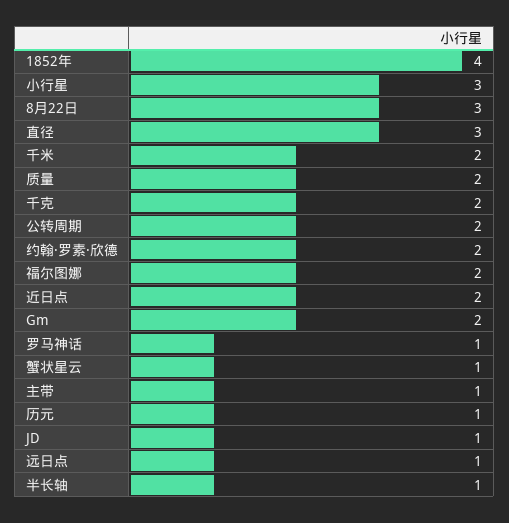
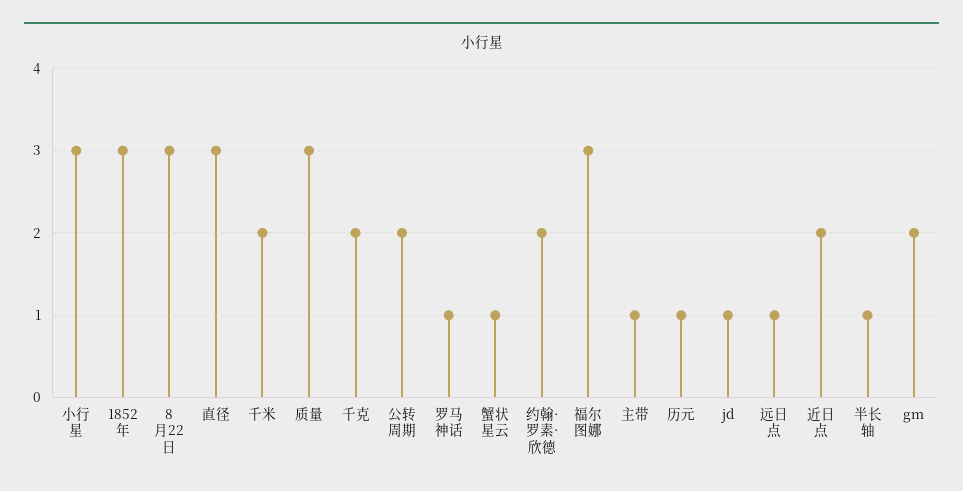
  {
-   "1852年": 4,
+   "1852年": 3,
    "小行星": 3,
    "8月22日": 3,
    "直径": 3,
    "千米": 2,
-   "质量": 2,
+   "质量": 3,
    "千克": 2,
    "公转周期": 2,
    "约翰·罗素·欣德": 2,
-   "福尔图娜": 2,
+   "福尔图娜": 3,
    "近日点": 2,
    "Gm": 2,
    "罗马神话": 1,
    "蟹状星云": 1,
    "主带": 1,
    "历元": 1,
    "JD": 1,
    "远日点": 1,
    "半长轴": 1
  }

